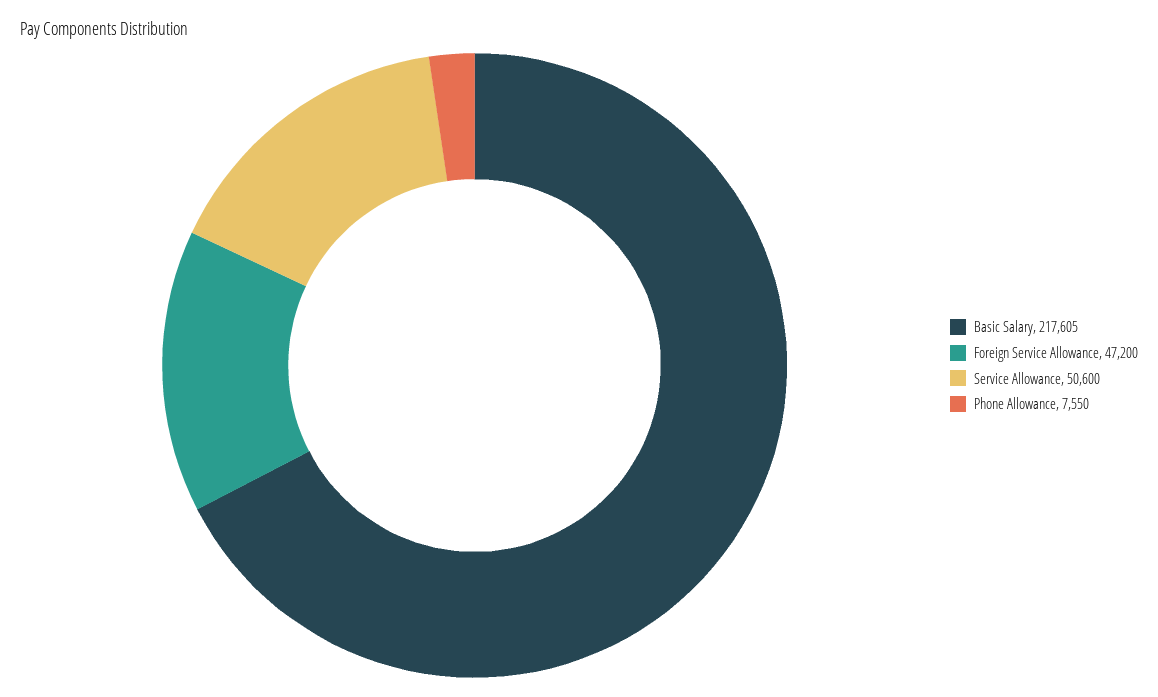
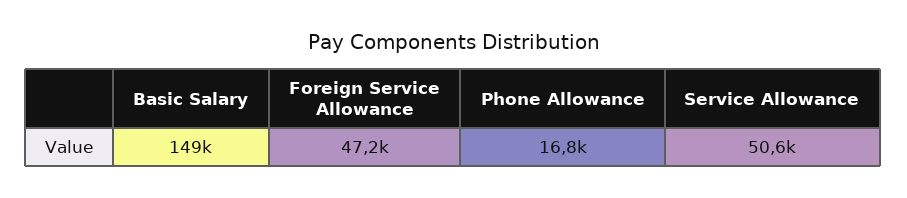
  {
-   "Basic Salary": 217605,
+   "Basic Salary": 149000,
    "Foreign Service Allowance": 47200,
    "Service Allowance": 50600,
-   "Phone Allowance": 7550
+   "Phone Allowance": 16800
  }

